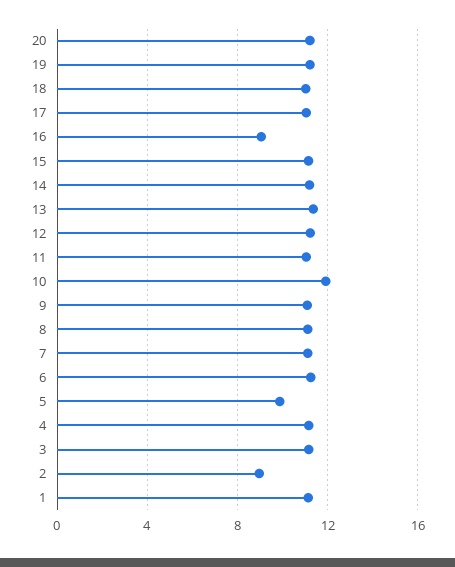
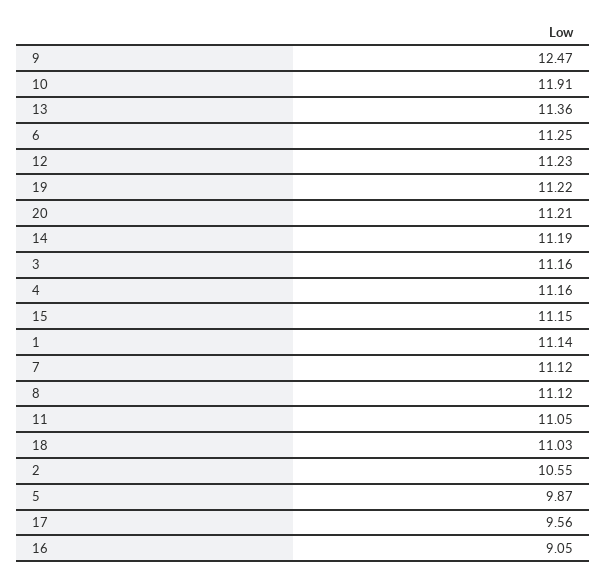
  {
    "20": 11.21,
    "19": 11.22,
    "18": 11.03,
-   "17": 11,
+   "17": 9.56,
    "16": 9.05,
    "15": 11.15,
    "14": 11.19,
    "13": 11.36,
    "12": 11.23,
    "11": 11.05,
    "10": 11.91,
-   "9": 11,
+   "9": 12.47,
    "8": 11.12,
    "7": 11.12,
    "6": 11.25,
    "5": 9.87,
    "4": 11.16,
    "3": 11.16,
-   "2": 9,
+   "2": 10.55,
    "1": 11.14
  }

